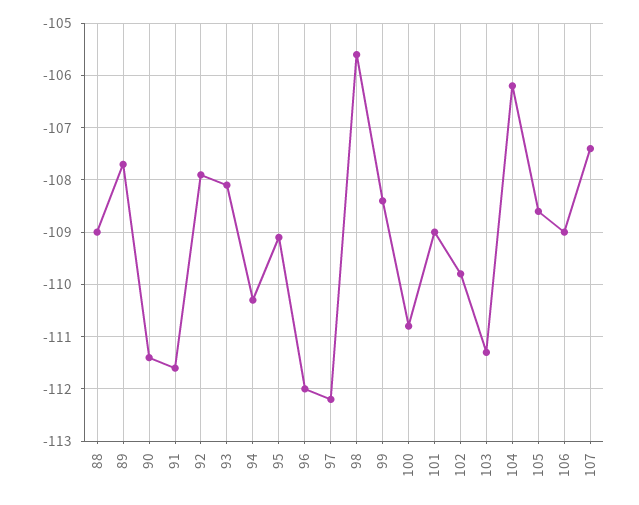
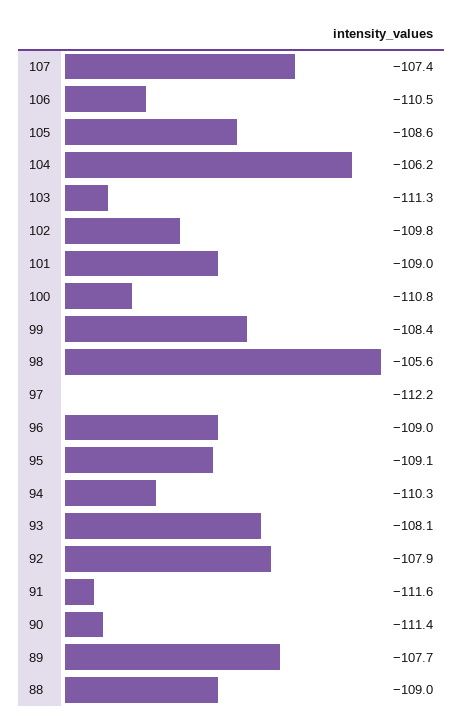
  {
    "88": -109,
    "89": -107.7,
    "90": -111.4,
    "91": -111.6,
    "92": -107.9,
    "93": -108.1,
    "94": -110.3,
    "95": -109.1,
-   "96": -112,
+   "96": -109,
    "97": -112.2,
    "98": -105.6,
    "99": -108.4,
    "100": -110.8,
    "101": -109,
    "102": -109.8,
    "103": -111.3,
    "104": -106.2,
    "105": -108.6,
-   "106": -109,
+   "106": -110.5,
    "107": -107.4
  }

